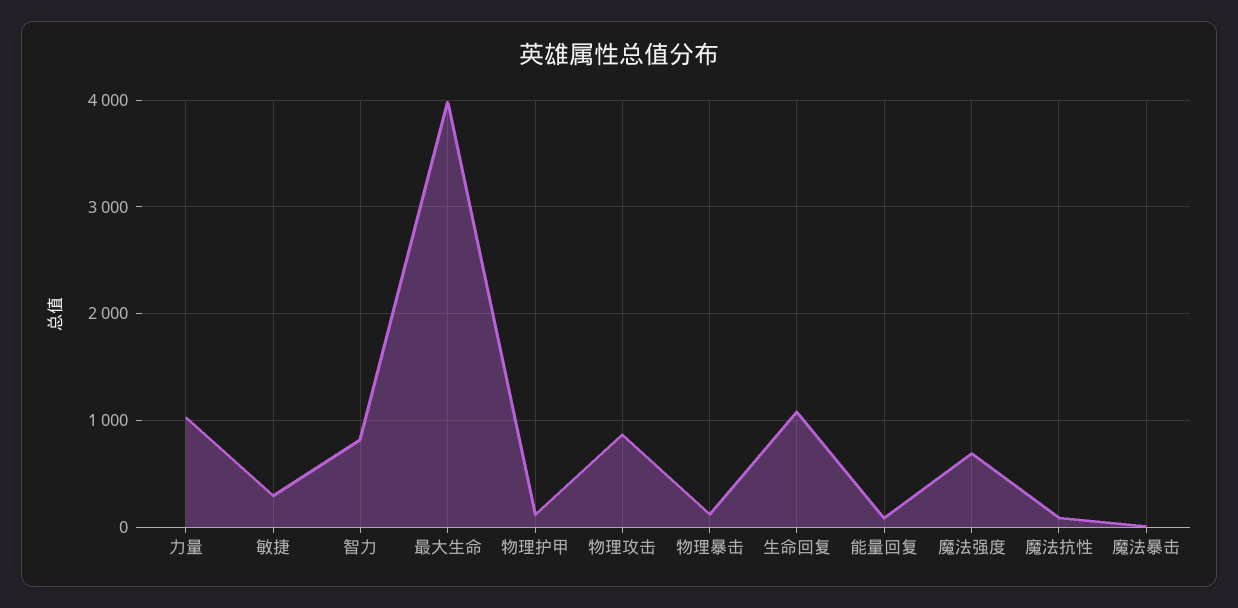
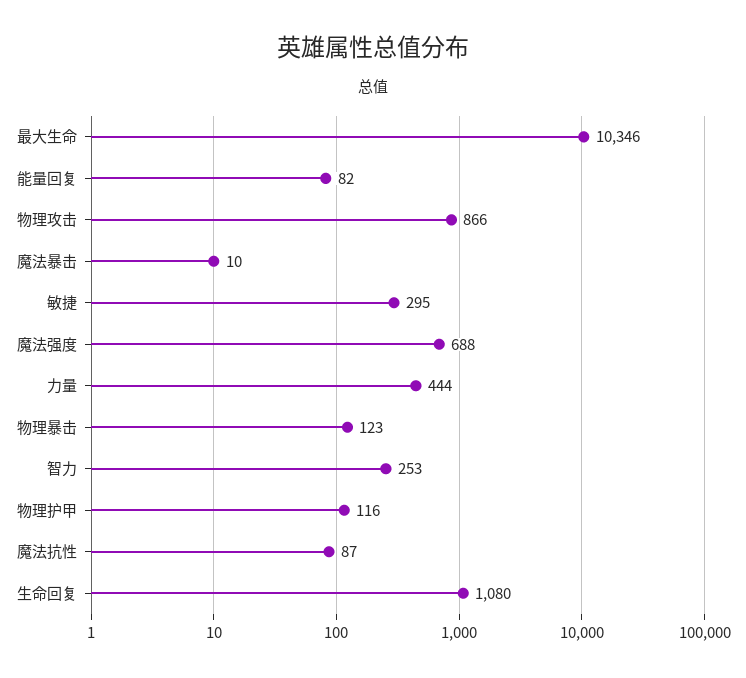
  {
-   "力量": 1000,
+   "力量": 444,
    "敏捷": 295,
-   "智力": 800,
+   "智力": 253,
-   "最大生命": 4000,
+   "最大生命": 10346,
    "物理护甲": 116,
    "物理攻击": 866,
    "物理暴击": 123,
    "生命回复": 1080,
    "能量回复": 82,
    "魔法强度": 688,
    "魔法抗性": 87,
    "魔法暴击": 10
  }

